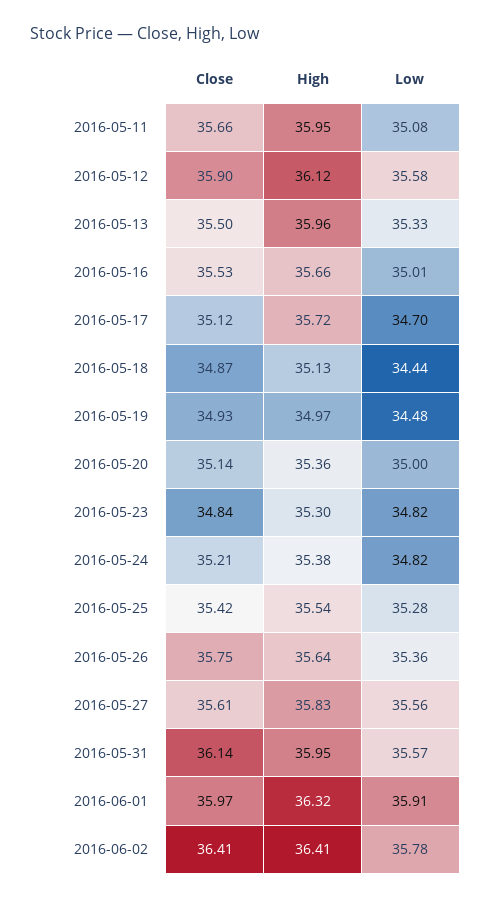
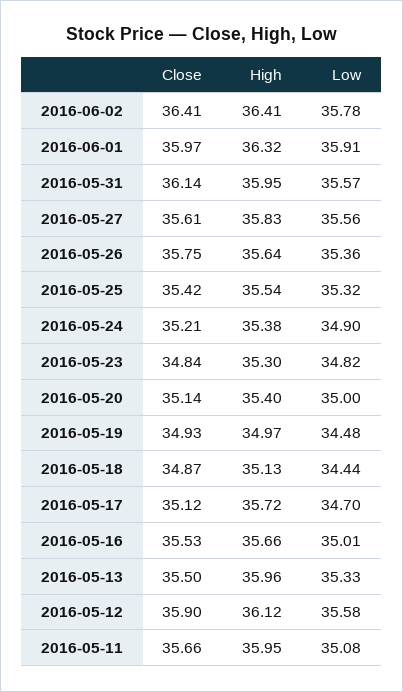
  {
    "Close": {
      "2016-05-11": 35.66,
      "2016-05-12": 35.9,
      "2016-05-13": 35.5,
      "2016-05-16": 35.53,
      "2016-05-17": 35.12,
      "2016-05-18": 34.87,
      "2016-05-19": 34.93,
      "2016-05-20": 35.14,
      "2016-05-23": 34.84,
      "2016-05-24": 35.21,
      "2016-05-25": 35.42,
      "2016-05-26": 35.75,
      "2016-05-27": 35.61,
      "2016-05-31": 36.14,
      "2016-06-01": 35.97,
      "2016-06-02": 36.41
    },
    "High": {
      "2016-05-11": 35.95,
      "2016-05-12": 36.12,
      "2016-05-13": 35.96,
      "2016-05-16": 35.66,
      "2016-05-17": 35.72,
      "2016-05-18": 35.13,
      "2016-05-19": 34.97,
-     "2016-05-20": 35.36,
+     "2016-05-20": 35.4,
      "2016-05-23": 35.3,
      "2016-05-24": 35.38,
      "2016-05-25": 35.54,
      "2016-05-26": 35.64,
      "2016-05-27": 35.83,
      "2016-05-31": 35.95,
      "2016-06-01": 36.32,
      "2016-06-02": 36.41
    },
    "Low": {
      "2016-05-11": 35.08,
      "2016-05-12": 35.58,
      "2016-05-13": 35.33,
      "2016-05-16": 35.01,
      "2016-05-17": 34.7,
      "2016-05-18": 34.44,
      "2016-05-19": 34.48,
      "2016-05-20": 35,
      "2016-05-23": 34.82,
-     "2016-05-24": 34.82,
+     "2016-05-24": 34.9,
-     "2016-05-25": 35.28,
+     "2016-05-25": 35.32,
      "2016-05-26": 35.36,
      "2016-05-27": 35.56,
      "2016-05-31": 35.57,
      "2016-06-01": 35.91,
      "2016-06-02": 35.78
    }
  }

